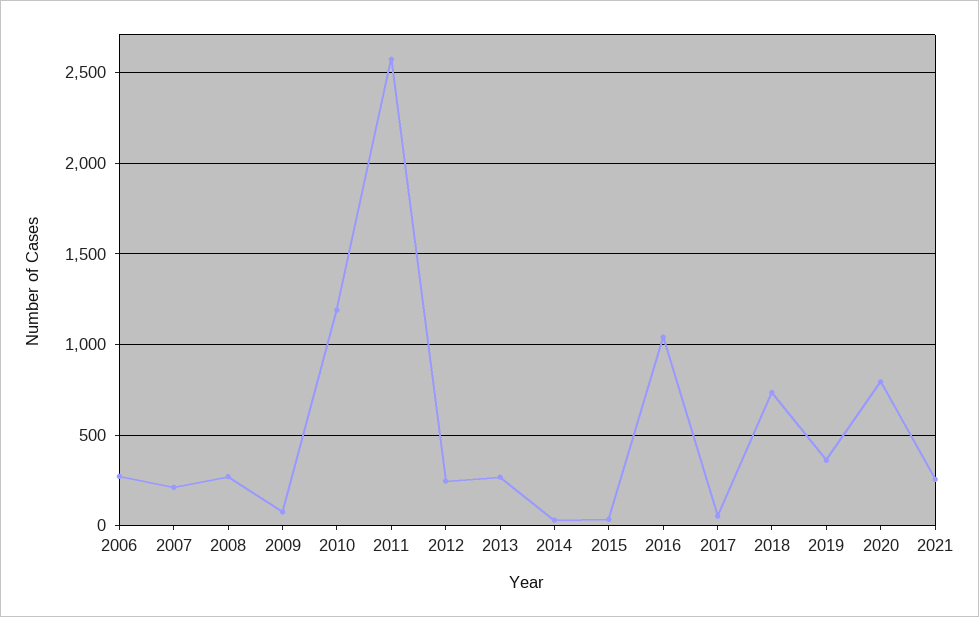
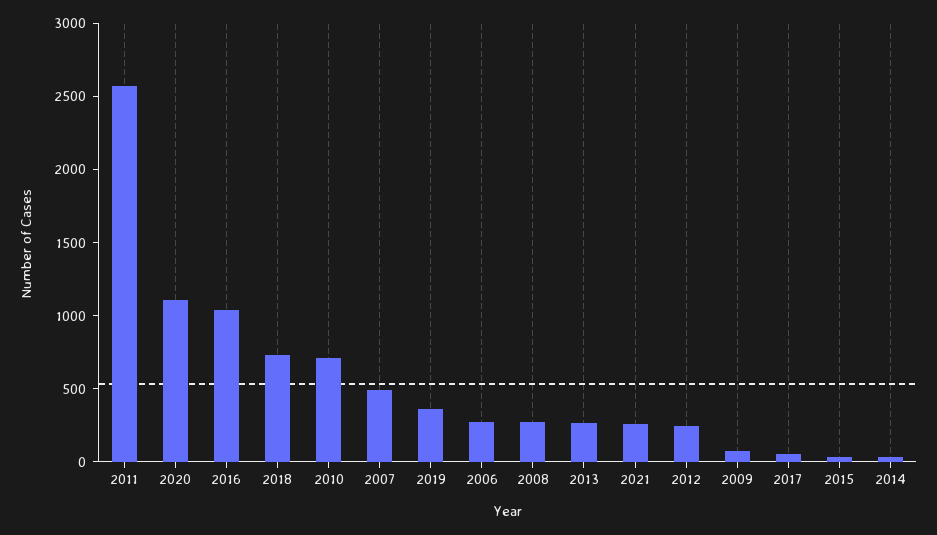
  {
    "2006": 250,
-   "2007": 200,
+   "2007": 500,
    "2008": 250,
    "2009": 100,
-   "2010": 1200,
+   "2010": 700,
    "2011": 2550,
    "2012": 250,
    "2013": 250,
    "2014": 50,
    "2015": 50,
    "2016": 1050,
    "2017": 50,
    "2018": 750,
    "2019": 350,
-   "2020": 800,
+   "2020": 1100,
    "2021": 250
  }

